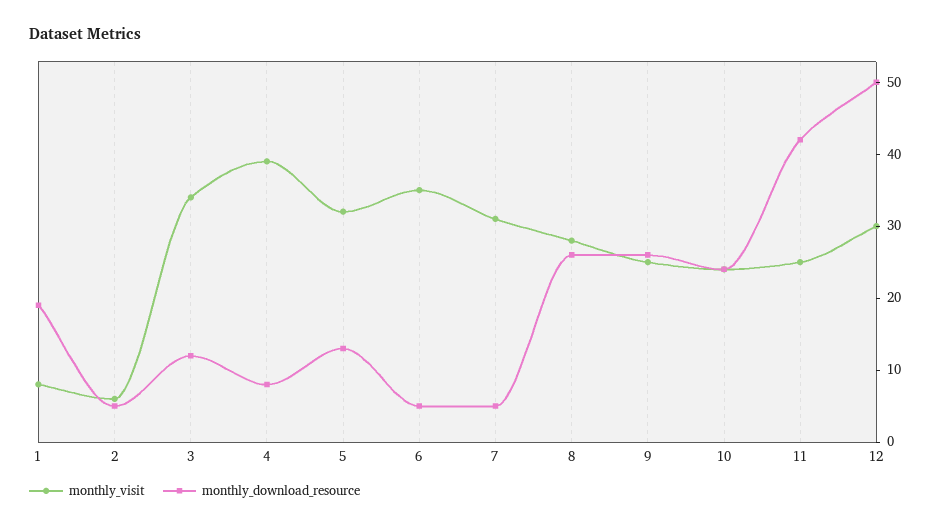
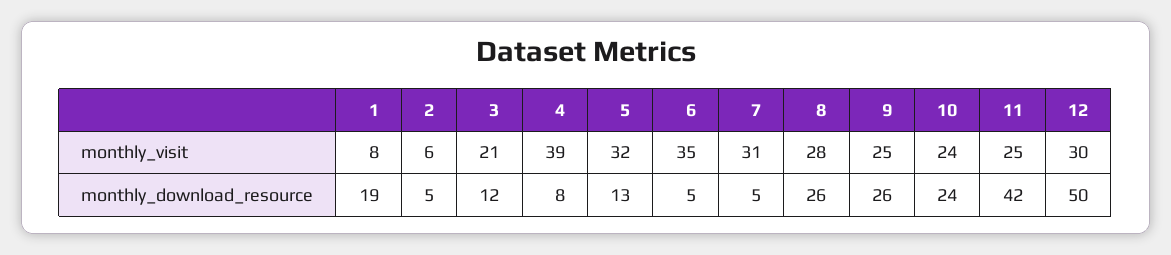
  {
    "monthly_visit": {
      "1": 8,
      "2": 6,
-     "3": 35,
+     "3": 21,
      "4": 39,
      "5": 32,
      "6": 35,
      "7": 31,
      "8": 28,
      "9": 25,
      "10": 24,
      "11": 25,
      "12": 30
    },
    "monthly_download_resource": {
      "1": 19,
      "2": 5,
      "3": 12,
      "4": 8,
      "5": 13,
      "6": 5,
      "7": 5,
      "8": 26,
      "9": 26,
      "10": 24,
      "11": 42,
      "12": 50
    }
  }

